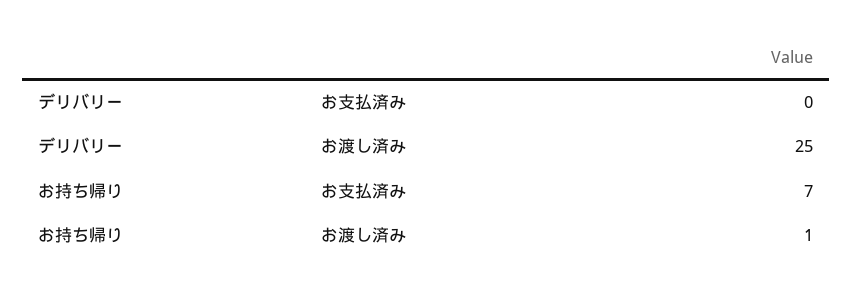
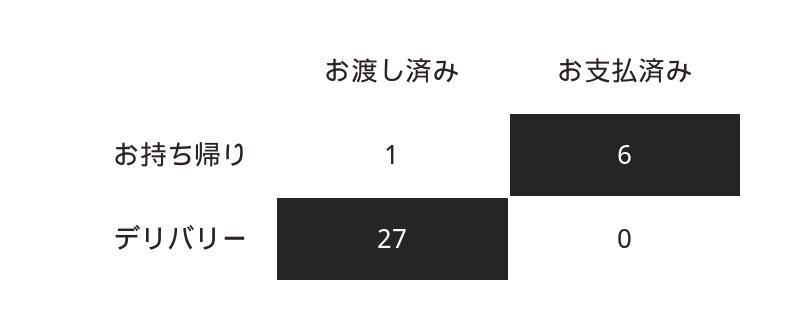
  {
    "デリバリー": {
      "お支払済み": 0,
-     "お渡し済み": 25
+     "お渡し済み": 27
    },
    "お持ち帰り": {
-     "お支払済み": 7,
+     "お支払済み": 6,
      "お渡し済み": 1
    }
  }

